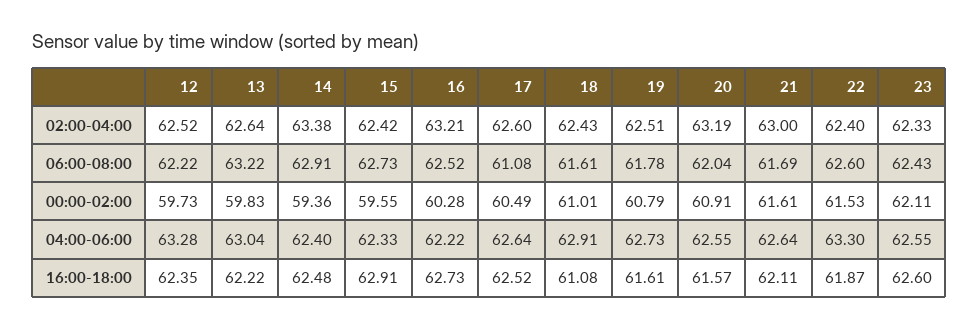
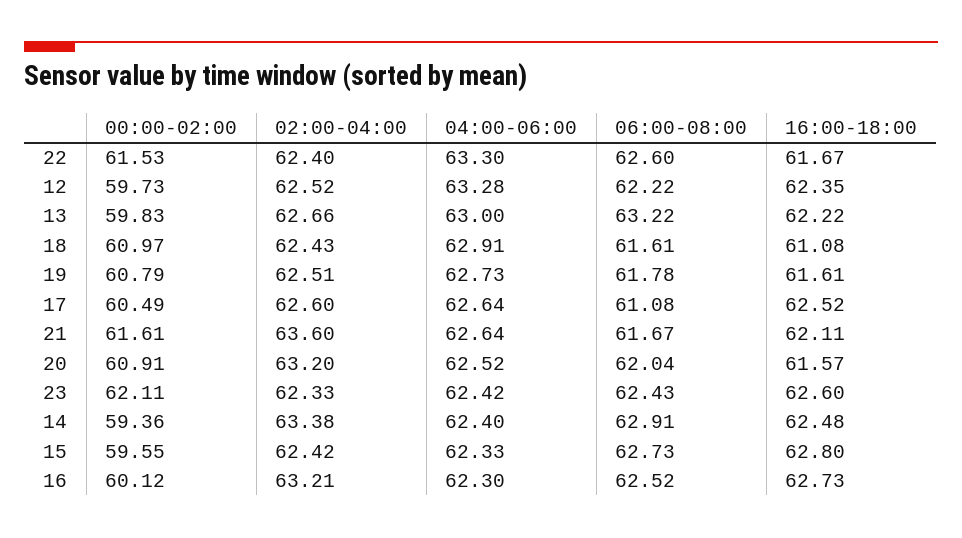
  {
    "12": {
      "02:00-04:00": 62.52,
      "06:00-08:00": 62.22,
      "00:00-02:00": 59.73,
      "04:00-06:00": 63.28,
      "16:00-18:00": 62.35
    },
    "13": {
-     "02:00-04:00": 62.64,
+     "02:00-04:00": 62.66,
      "06:00-08:00": 63.22,
      "00:00-02:00": 59.83,
-     "04:00-06:00": 63.04,
+     "04:00-06:00": 63,
      "16:00-18:00": 62.22
    },
    "14": {
      "02:00-04:00": 63.38,
      "06:00-08:00": 62.91,
      "00:00-02:00": 59.36,
      "04:00-06:00": 62.4,
      "16:00-18:00": 62.48
    },
    "15": {
      "02:00-04:00": 62.42,
      "06:00-08:00": 62.73,
      "00:00-02:00": 59.55,
      "04:00-06:00": 62.33,
-     "16:00-18:00": 62.91
+     "16:00-18:00": 62.8
    },
    "16": {
      "02:00-04:00": 63.21,
      "06:00-08:00": 62.52,
-     "00:00-02:00": 60.28,
+     "00:00-02:00": 60.12,
-     "04:00-06:00": 62.22,
+     "04:00-06:00": 62.3,
      "16:00-18:00": 62.73
    },
    "17": {
      "02:00-04:00": 62.6,
      "06:00-08:00": 61.08,
      "00:00-02:00": 60.49,
      "04:00-06:00": 62.64,
      "16:00-18:00": 62.52
    },
    "18": {
      "02:00-04:00": 62.43,
      "06:00-08:00": 61.61,
-     "00:00-02:00": 61.01,
+     "00:00-02:00": 60.97,
      "04:00-06:00": 62.91,
      "16:00-18:00": 61.08
    },
    "19": {
      "02:00-04:00": 62.51,
      "06:00-08:00": 61.78,
      "00:00-02:00": 60.79,
      "04:00-06:00": 62.73,
      "16:00-18:00": 61.61
    },
    "20": {
-     "02:00-04:00": 63.19,
+     "02:00-04:00": 63.2,
      "06:00-08:00": 62.04,
      "00:00-02:00": 60.91,
-     "04:00-06:00": 62.55,
+     "04:00-06:00": 62.52,
      "16:00-18:00": 61.57
    },
    "21": {
-     "02:00-04:00": 63,
+     "02:00-04:00": 63.6,
-     "06:00-08:00": 61.69,
+     "06:00-08:00": 61.67,
      "00:00-02:00": 61.61,
      "04:00-06:00": 62.64,
      "16:00-18:00": 62.11
    },
    "22": {
      "02:00-04:00": 62.4,
      "06:00-08:00": 62.6,
      "00:00-02:00": 61.53,
      "04:00-06:00": 63.3,
-     "16:00-18:00": 61.87
+     "16:00-18:00": 61.67
    },
    "23": {
      "02:00-04:00": 62.33,
      "06:00-08:00": 62.43,
      "00:00-02:00": 62.11,
-     "04:00-06:00": 62.55,
+     "04:00-06:00": 62.42,
      "16:00-18:00": 62.6
    }
  }

